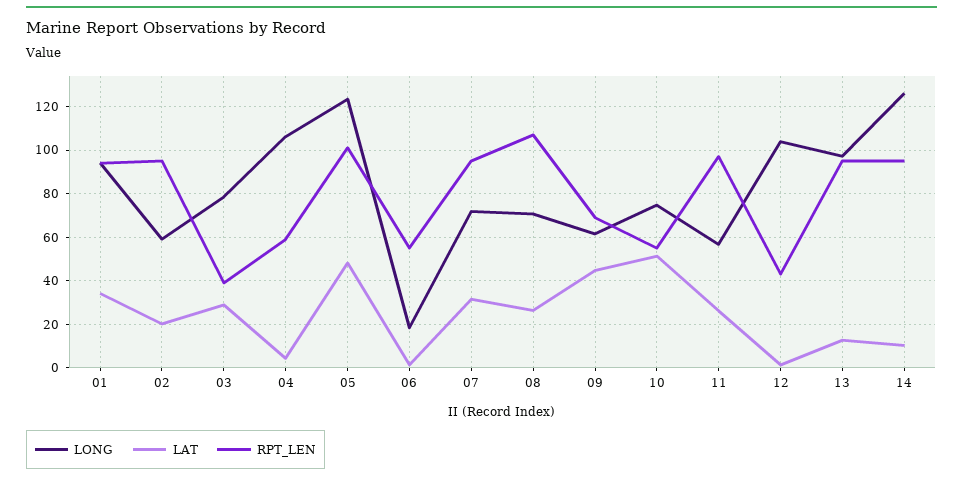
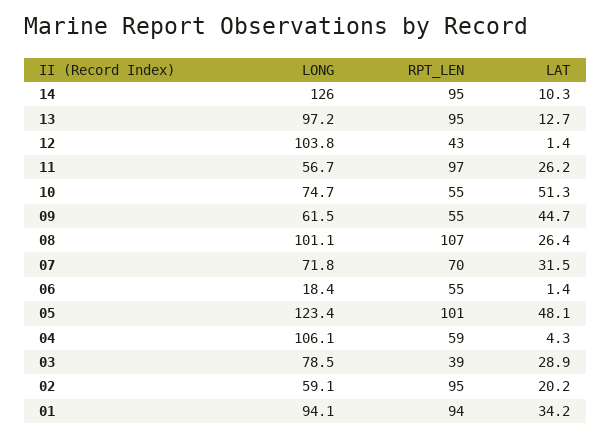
  {
    "LONG": {
      "01": 94.1,
      "02": 59.1,
      "03": 78.5,
      "04": 106.1,
      "05": 123.4,
      "06": 18.4,
      "07": 71.8,
-     "08": 70,
+     "08": 101.1,
      "09": 61.5,
      "10": 74.7,
      "11": 56.7,
      "12": 103.8,
      "13": 97.2,
      "14": 126
    },
    "LAT": {
      "01": 34.2,
      "02": 20.2,
      "03": 28.9,
      "04": 4.3,
      "05": 48.1,
      "06": 1.4,
      "07": 31.5,
      "08": 26.4,
      "09": 44.7,
      "10": 51.3,
      "11": 26.2,
      "12": 1.4,
      "13": 12.7,
      "14": 10.3
    },
    "RPT_LEN": {
      "01": 94,
      "02": 95,
      "03": 39,
      "04": 59,
      "05": 101,
      "06": 55,
-     "07": 95,
+     "07": 70,
      "08": 107,
-     "09": 70,
+     "09": 55,
      "10": 55,
      "11": 97,
      "12": 43,
      "13": 95,
      "14": 95
    }
  }

